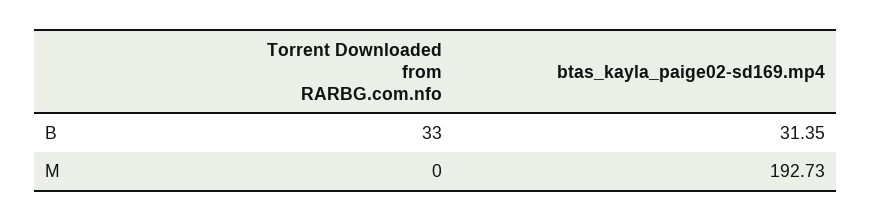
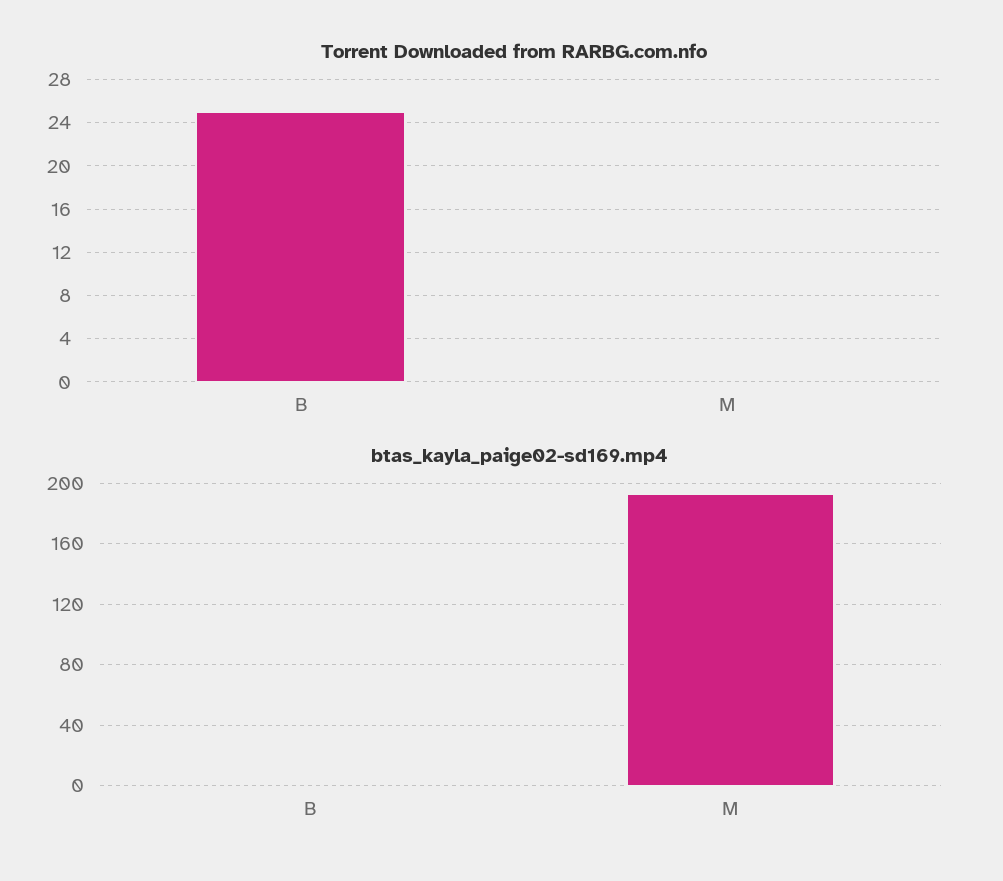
  {
    "Torrent Downloaded from RARBG.com.nfo": {
-     "B": 33,
+     "B": 25,
      "M": 0
    },
    "btas_kayla_paige02-sd169.mp4": {
-     "B": 31.35,
+     "B": 0,
      "M": 192.73
    }
  }

